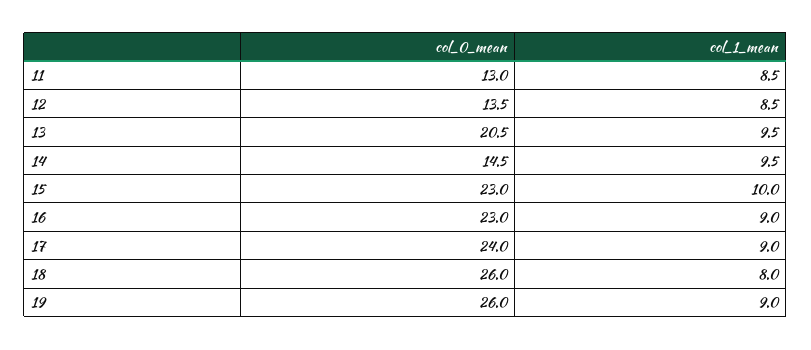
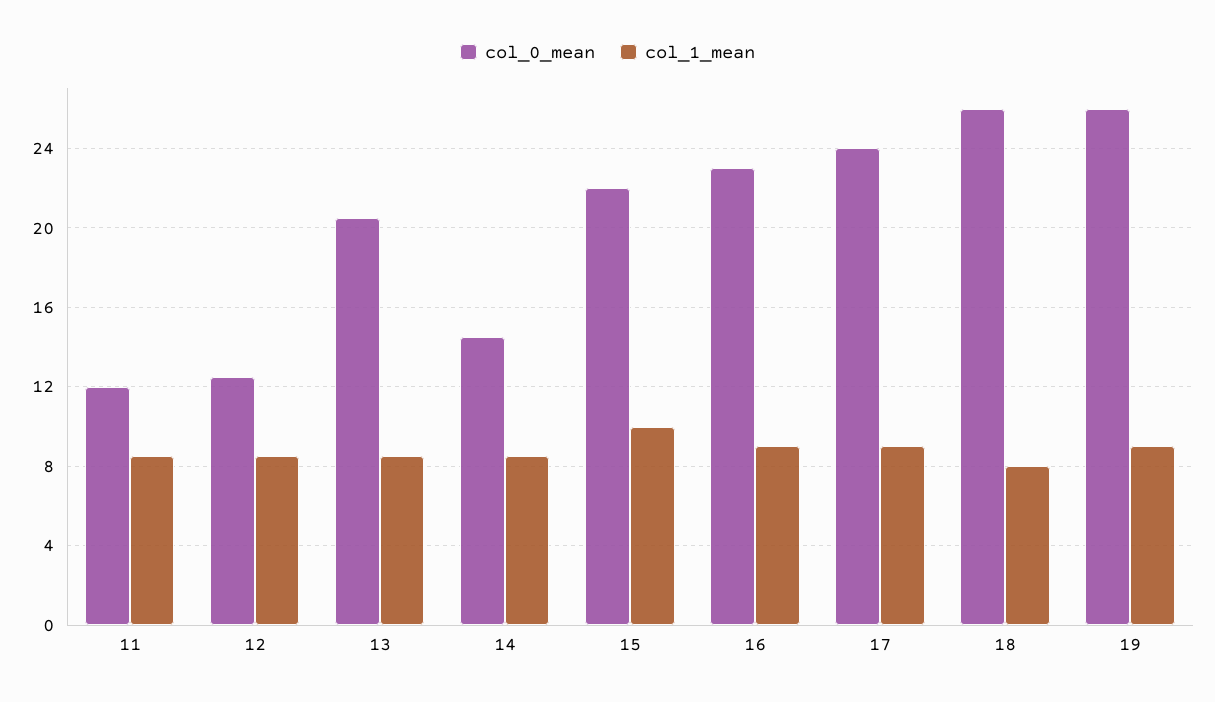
  {
    "col_0_mean": {
-     "11": 13,
+     "11": 12,
-     "12": 13.5,
+     "12": 12.5,
      "13": 20.5,
      "14": 14.5,
-     "15": 23,
+     "15": 22,
      "16": 23,
      "17": 24,
      "18": 26,
      "19": 26
    },
    "col_1_mean": {
      "11": 8.5,
      "12": 8.5,
-     "13": 9.5,
+     "13": 8.5,
-     "14": 9.5,
+     "14": 8.5,
      "15": 10,
      "16": 9,
      "17": 9,
      "18": 8,
      "19": 9
    }
  }

